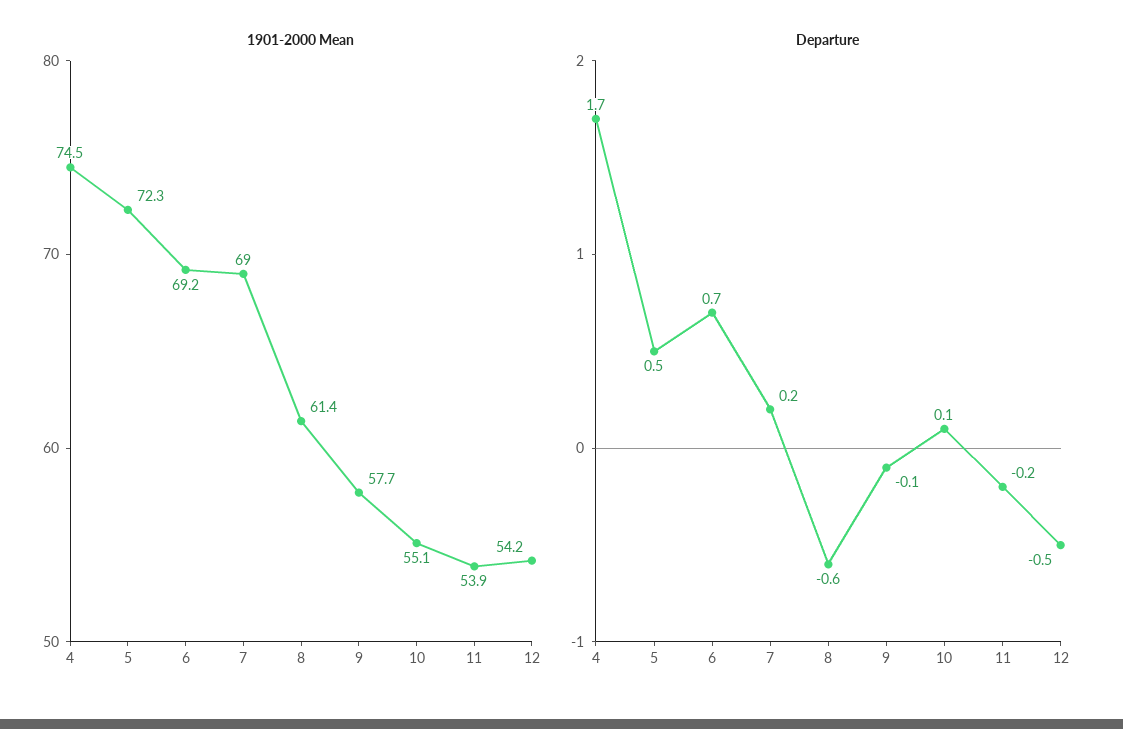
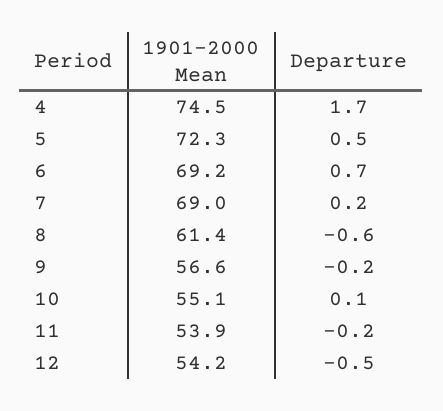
  {
    "1901-2000 Mean": {
      "4": 74.5,
      "5": 72.3,
      "6": 69.2,
      "7": 69,
      "8": 61.4,
-     "9": 57.7,
+     "9": 56.6,
      "10": 55.1,
      "11": 53.9,
      "12": 54.2
    },
    "Departure": {
      "4": 1.7,
      "5": 0.5,
      "6": 0.7,
      "7": 0.2,
      "8": -0.6,
-     "9": -0.1,
+     "9": -0.2,
      "10": 0.1,
      "11": -0.2,
      "12": -0.5
    }
  }

